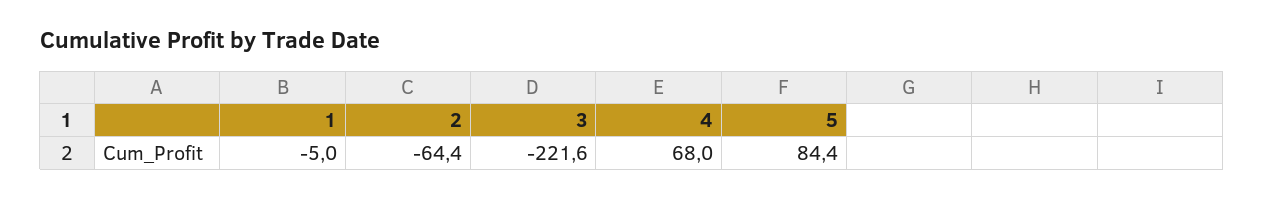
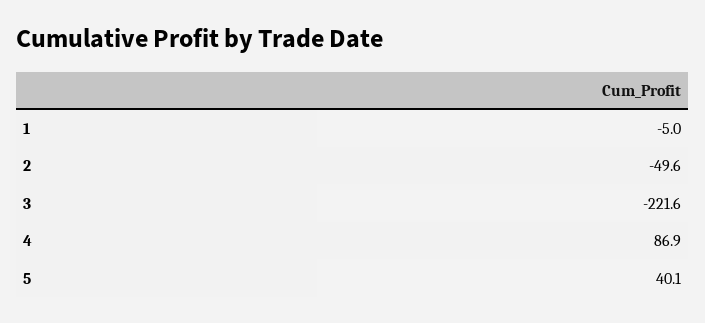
  {
    "1": -5,
-   "2": -64.4,
+   "2": -49.6,
    "3": -221.6,
-   "4": 68,
+   "4": 86.9,
-   "5": 84.4
+   "5": 40.1
  }

